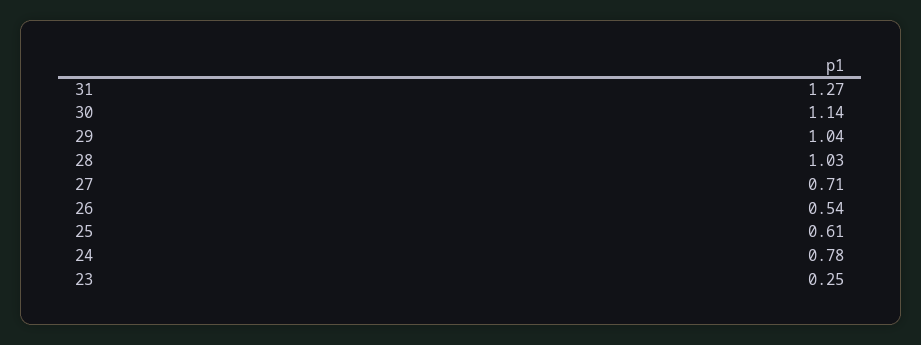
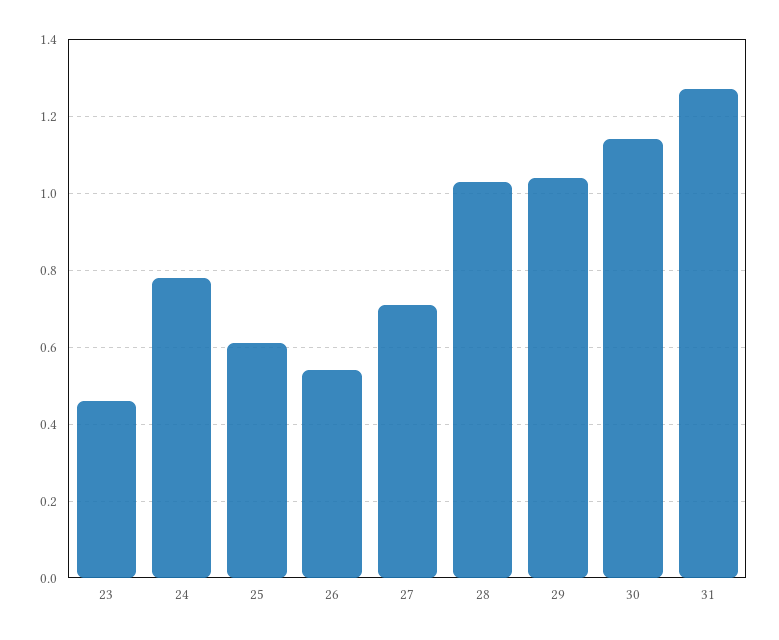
  {
    "31": 1.27,
    "30": 1.14,
    "29": 1.04,
    "28": 1.03,
    "27": 0.71,
    "26": 0.54,
    "25": 0.61,
    "24": 0.78,
-   "23": 0.25
+   "23": 0.45
  }

